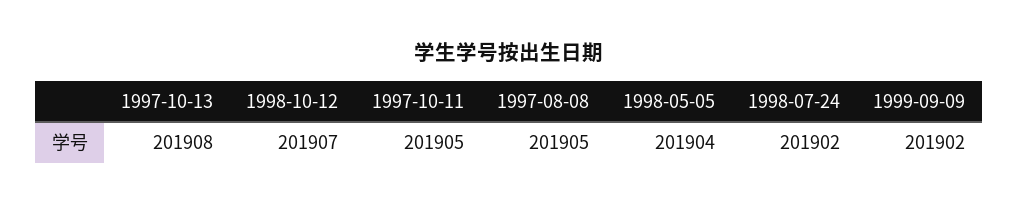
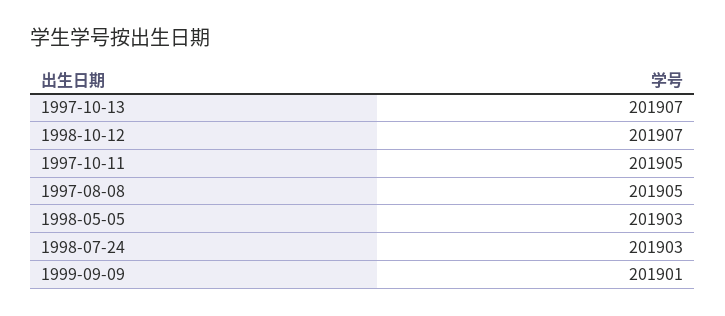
  {
-   "1997-10-13": 201908,
+   "1997-10-13": 201907,
    "1998-10-12": 201907,
    "1997-10-11": 201905,
    "1997-08-08": 201905,
-   "1998-05-05": 201904,
+   "1998-05-05": 201903,
-   "1998-07-24": 201902,
+   "1998-07-24": 201903,
-   "1999-09-09": 201902
+   "1999-09-09": 201901
  }

